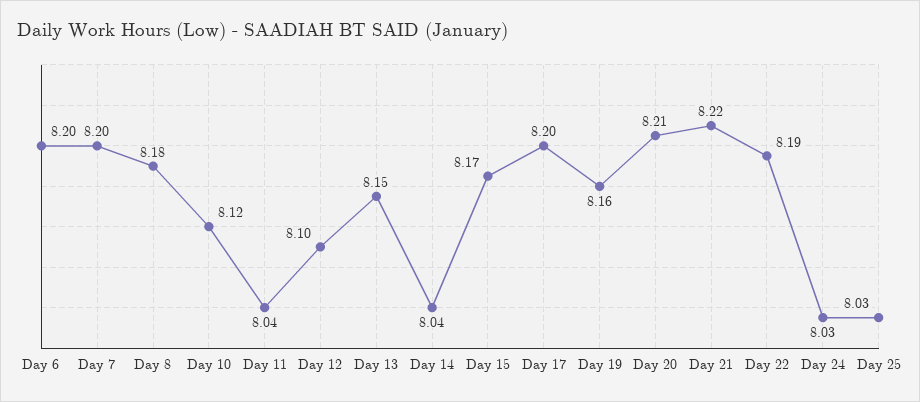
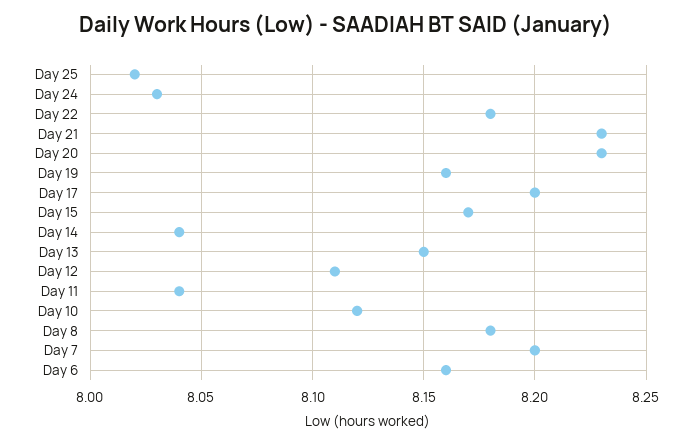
  {
-   "Day 6": 8.2,
+   "Day 6": 8.16,
    "Day 7": 8.2,
    "Day 8": 8.18,
    "Day 10": 8.12,
    "Day 11": 8.04,
-   "Day 12": 8.1,
+   "Day 12": 8.11,
    "Day 13": 8.15,
    "Day 14": 8.04,
    "Day 15": 8.17,
    "Day 17": 8.2,
    "Day 19": 8.16,
-   "Day 20": 8.21,
+   "Day 20": 8.23,
-   "Day 21": 8.22,
+   "Day 21": 8.23,
-   "Day 22": 8.19,
+   "Day 22": 8.18,
    "Day 24": 8.03,
-   "Day 25": 8.03
+   "Day 25": 8.02
  }

